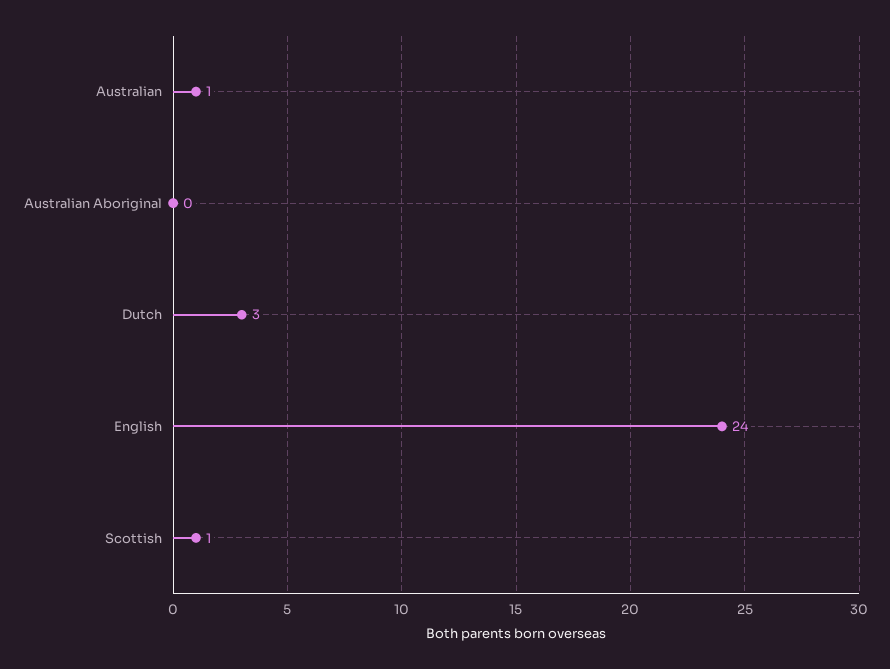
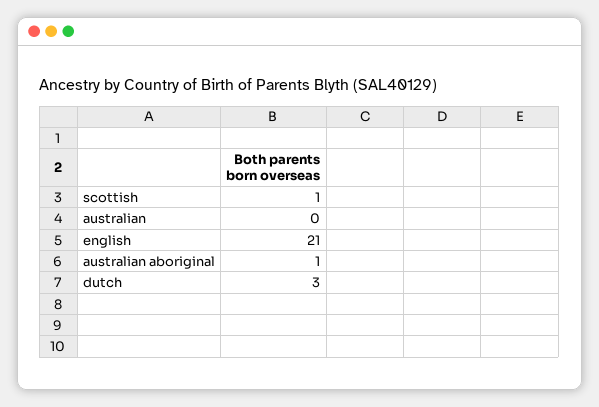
  {
-   "Australian": 1,
+   "Australian": 0,
-   "Australian Aboriginal": 0,
+   "Australian Aboriginal": 1,
    "Dutch": 3,
-   "English": 24,
+   "English": 21,
    "Scottish": 1
  }

